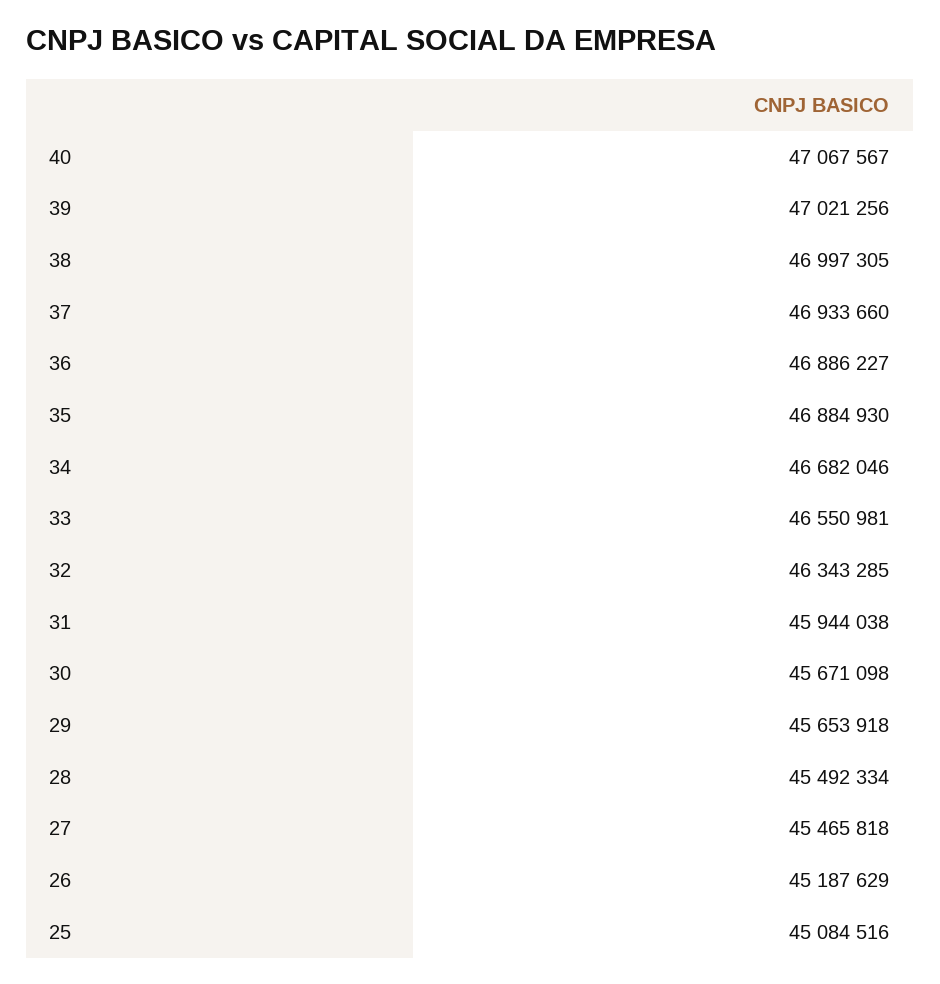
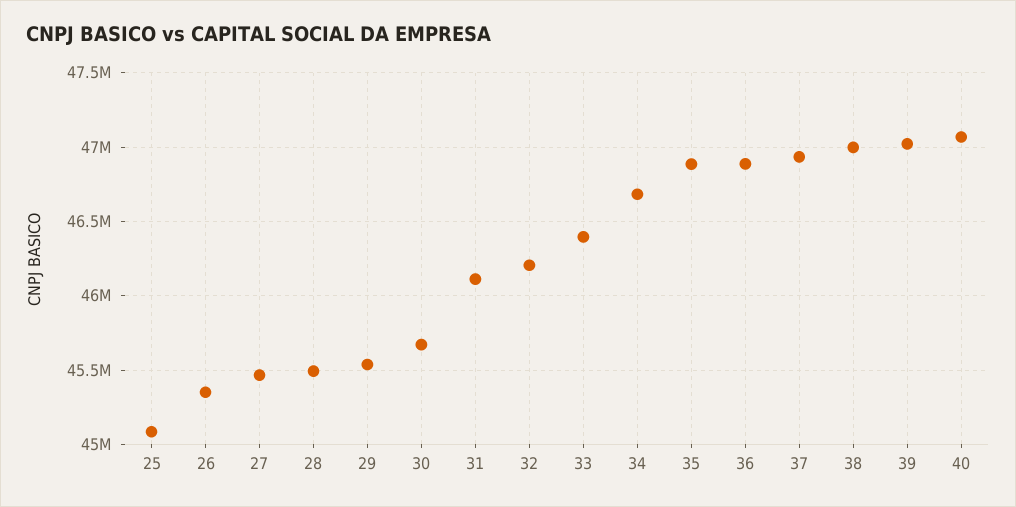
  {
    "40": 47067567,
    "39": 47021256,
    "38": 46997305,
    "37": 46933660,
    "36": 46886227,
    "35": 46884930,
    "34": 46682046,
-   "33": 46550981,
+   "33": 46400000,
-   "32": 46343285,
+   "32": 46200000,
-   "31": 45944038,
+   "31": 46100000,
    "30": 45671098,
-   "29": 45653918,
+   "29": 45550000,
    "28": 45492334,
    "27": 45465818,
-   "26": 45187629,
+   "26": 45350000,
    "25": 45084516
  }

